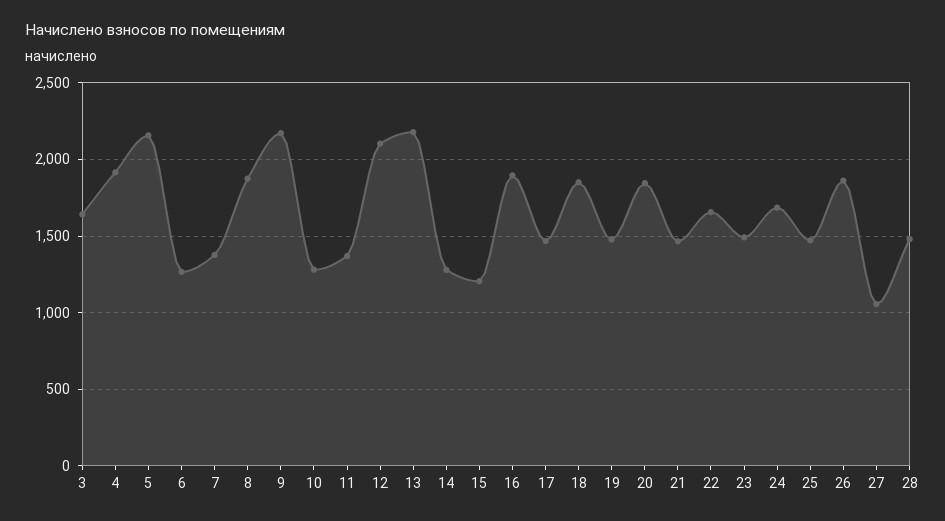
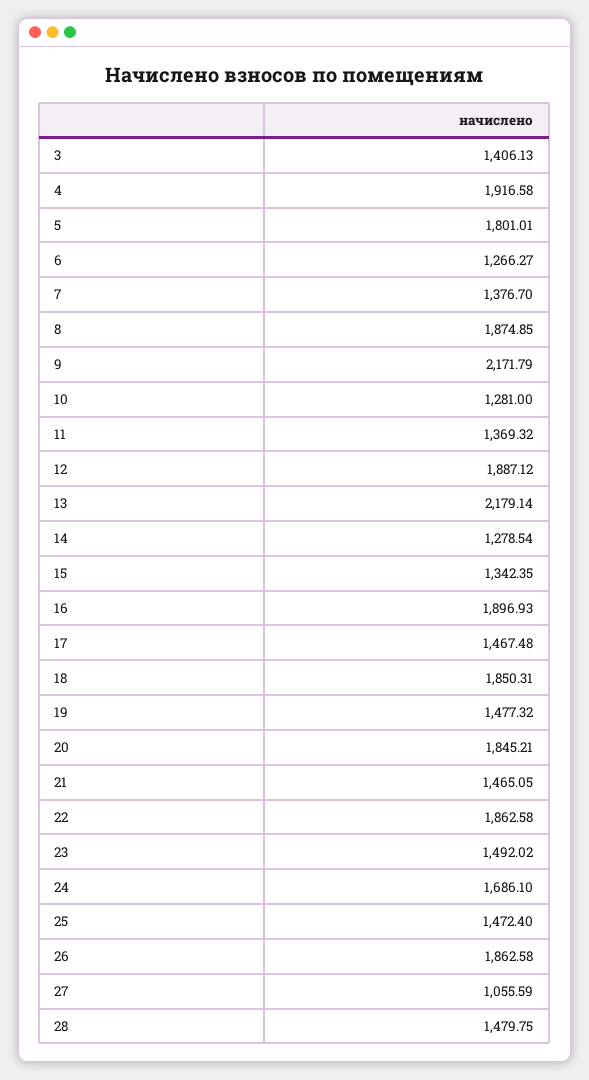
  {
-   "3": 1650,
+   "3": 1406.13,
    "4": 1916.58,
-   "5": 2150,
+   "5": 1801.01,
    "6": 1266.27,
    "7": 1376.7,
    "8": 1874.85,
    "9": 2171.79,
    "10": 1281,
    "11": 1369.32,
-   "12": 2100,
+   "12": 1887.12,
    "13": 2179.14,
    "14": 1278.54,
-   "15": 1200,
+   "15": 1342.35,
    "16": 1896.93,
    "17": 1467.48,
    "18": 1850.31,
    "19": 1477.32,
    "20": 1845.21,
    "21": 1465.05,
-   "22": 1650,
+   "22": 1862.58,
    "23": 1492.02,
    "24": 1686.1,
    "25": 1472.4,
    "26": 1862.58,
    "27": 1055.59,
    "28": 1479.75
  }

